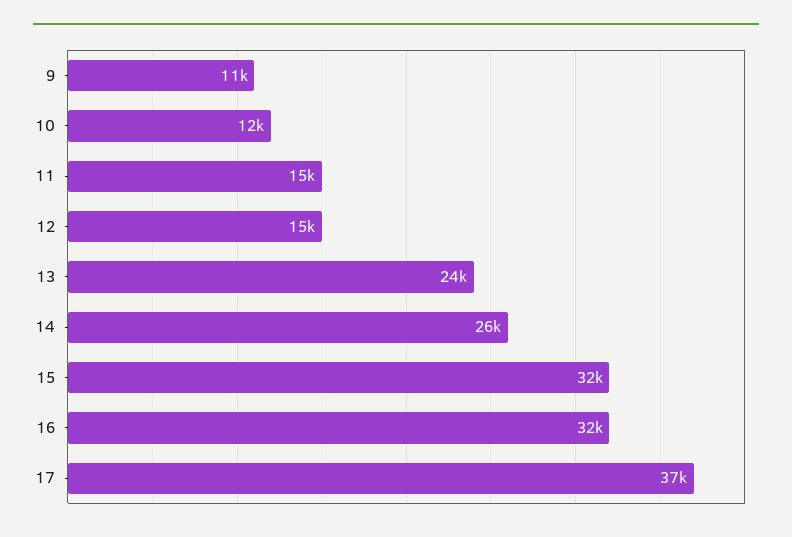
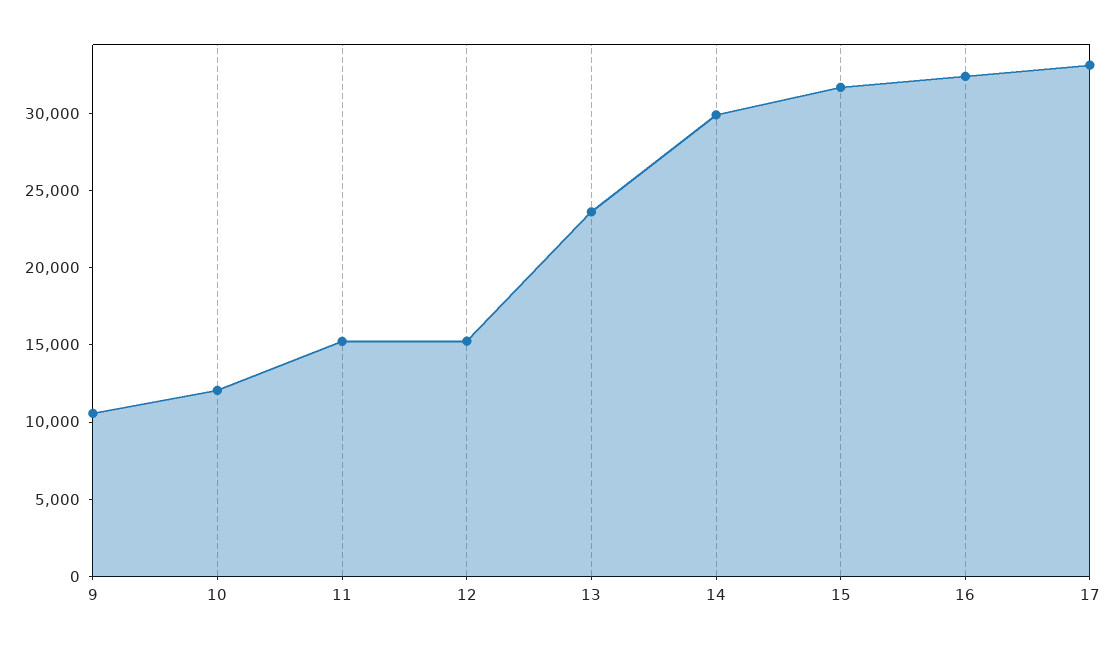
  {
    "9": 11000,
    "10": 12000,
    "11": 15000,
    "12": 15000,
    "13": 24000,
-   "14": 26000,
+   "14": 30000,
    "15": 32000,
    "16": 32000,
-   "17": 37000
+   "17": 33000
  }

